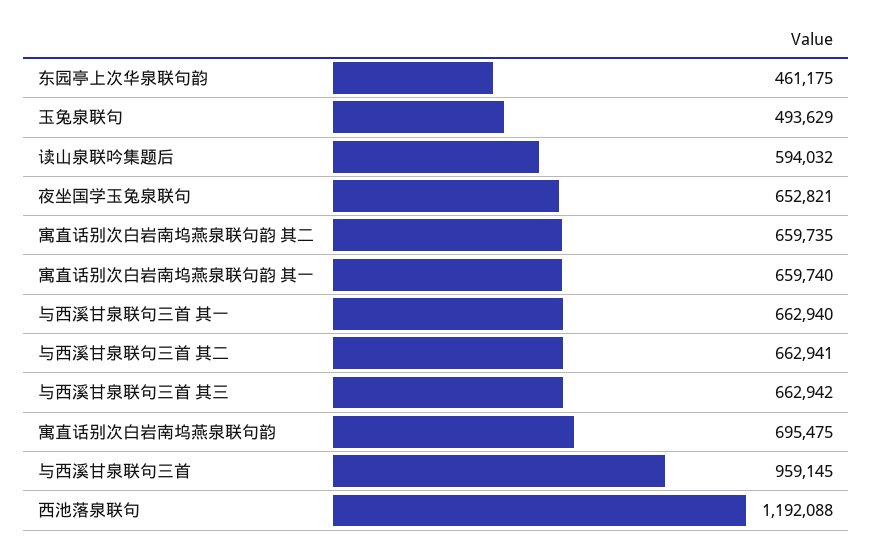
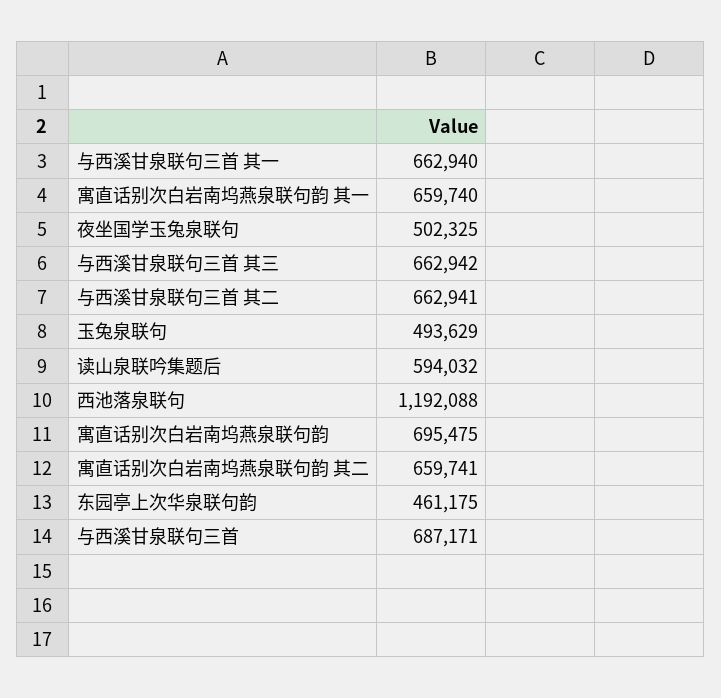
  {
    "东园亭上次华泉联句韵": 461175,
    "玉兔泉联句": 493629,
    "读山泉联吟集题后": 594032,
-   "夜坐国学玉兔泉联句": 652821,
+   "夜坐国学玉兔泉联句": 502325,
-   "寓直话别次白岩南坞燕泉联句韵 其二": 659735,
+   "寓直话别次白岩南坞燕泉联句韵 其二": 659741,
    "寓直话别次白岩南坞燕泉联句韵 其一": 659740,
    "与西溪甘泉联句三首 其一": 662940,
    "与西溪甘泉联句三首 其二": 662941,
    "与西溪甘泉联句三首 其三": 662942,
    "寓直话别次白岩南坞燕泉联句韵": 695475,
-   "与西溪甘泉联句三首": 959145,
+   "与西溪甘泉联句三首": 687171,
    "西池落泉联句": 1192088
  }

